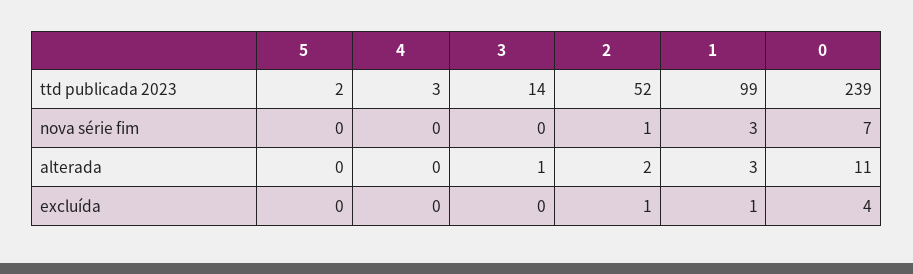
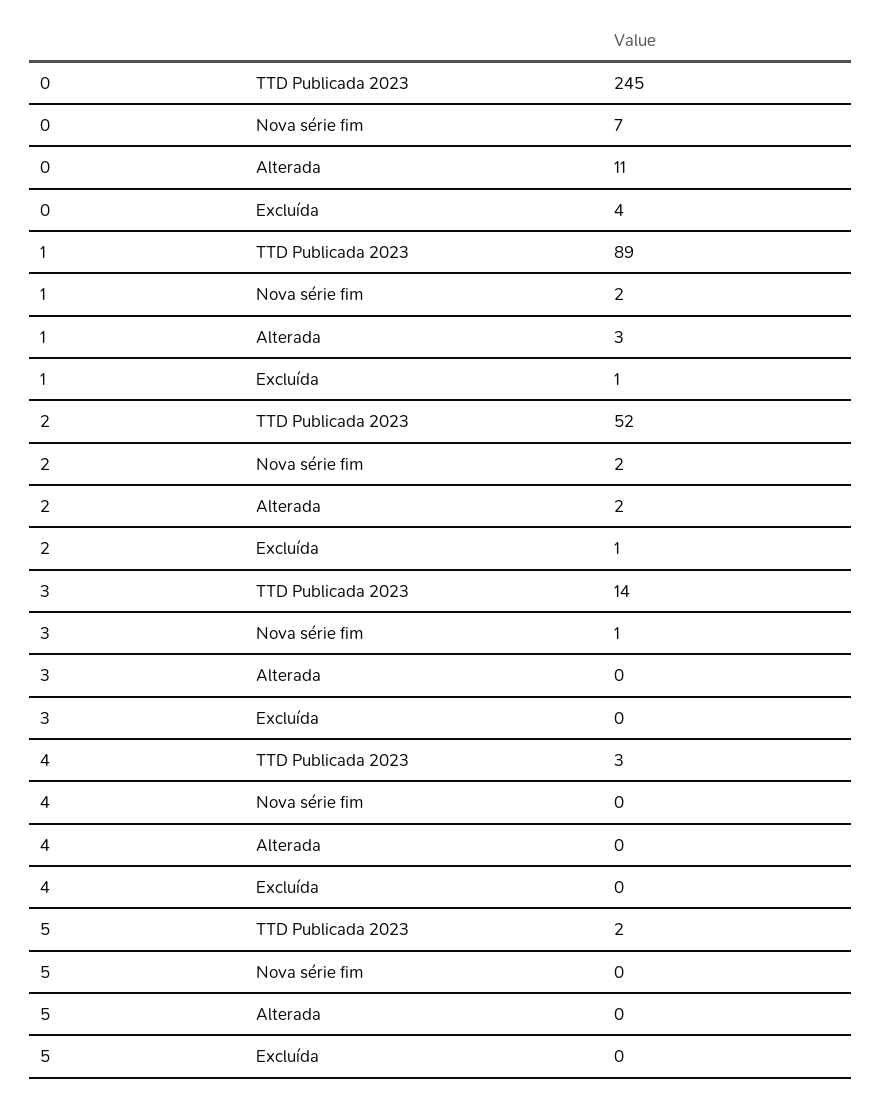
  {
    "5": {
      "ttd publicada 2023": 2,
      "nova série fim": 0,
      "alterada": 0,
      "excluída": 0
    },
    "4": {
      "ttd publicada 2023": 3,
      "nova série fim": 0,
      "alterada": 0,
      "excluída": 0
    },
    "3": {
      "ttd publicada 2023": 14,
-     "nova série fim": 0,
+     "nova série fim": 1,
-     "alterada": 1,
+     "alterada": 0,
      "excluída": 0
    },
    "2": {
      "ttd publicada 2023": 52,
-     "nova série fim": 1,
+     "nova série fim": 2,
      "alterada": 2,
      "excluída": 1
    },
    "1": {
-     "ttd publicada 2023": 99,
+     "ttd publicada 2023": 89,
-     "nova série fim": 3,
+     "nova série fim": 2,
      "alterada": 3,
      "excluída": 1
    },
    "0": {
-     "ttd publicada 2023": 239,
+     "ttd publicada 2023": 245,
      "nova série fim": 7,
      "alterada": 11,
      "excluída": 4
    }
  }

